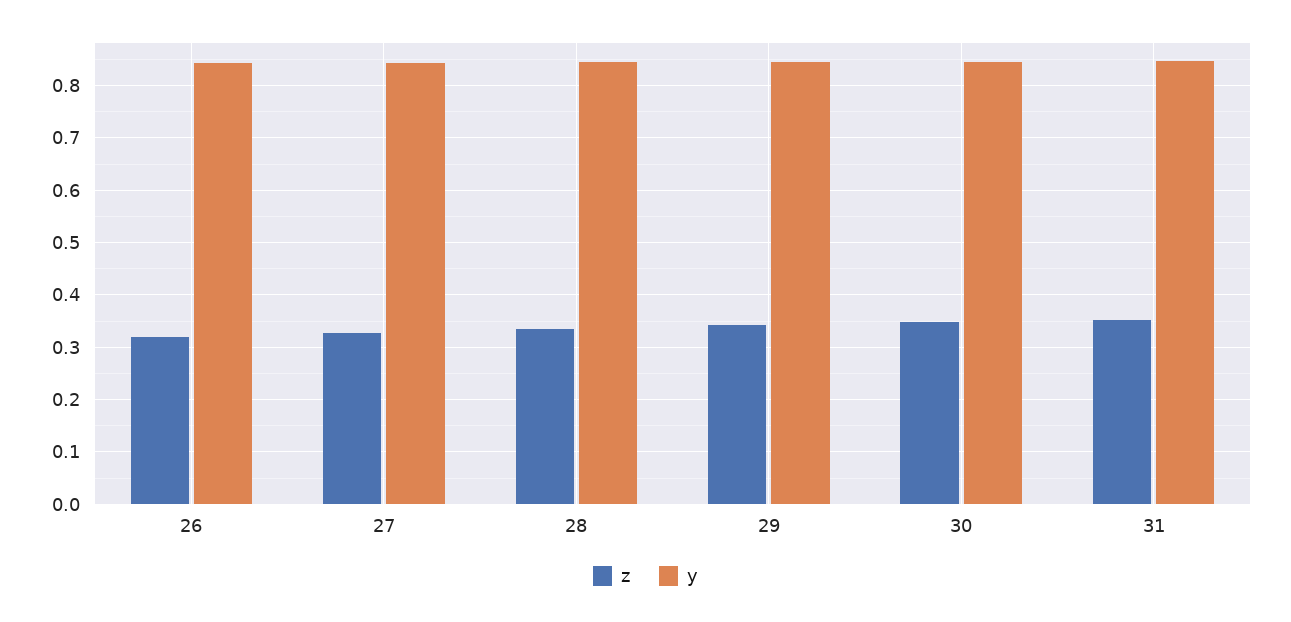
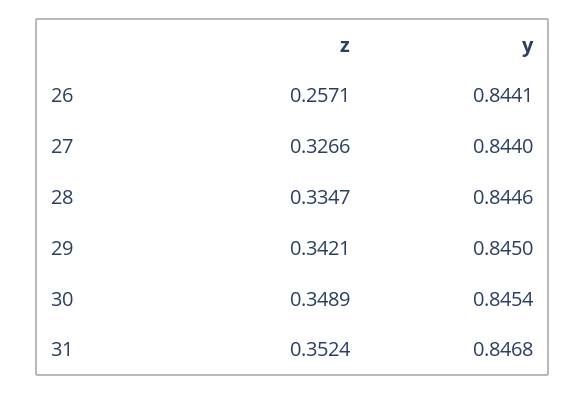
  {
    "z": {
-     "26": 0.32,
+     "26": 0.2571,
      "27": 0.3266,
      "28": 0.3347,
      "29": 0.3421,
      "30": 0.3489,
      "31": 0.3524
    },
    "y": {
      "26": 0.8441,
      "27": 0.844,
      "28": 0.8446,
      "29": 0.845,
      "30": 0.8454,
      "31": 0.8468
    }
  }

